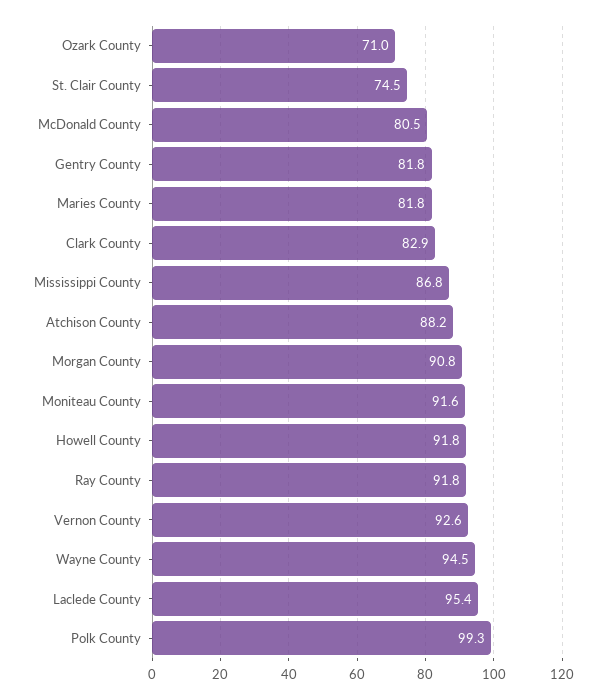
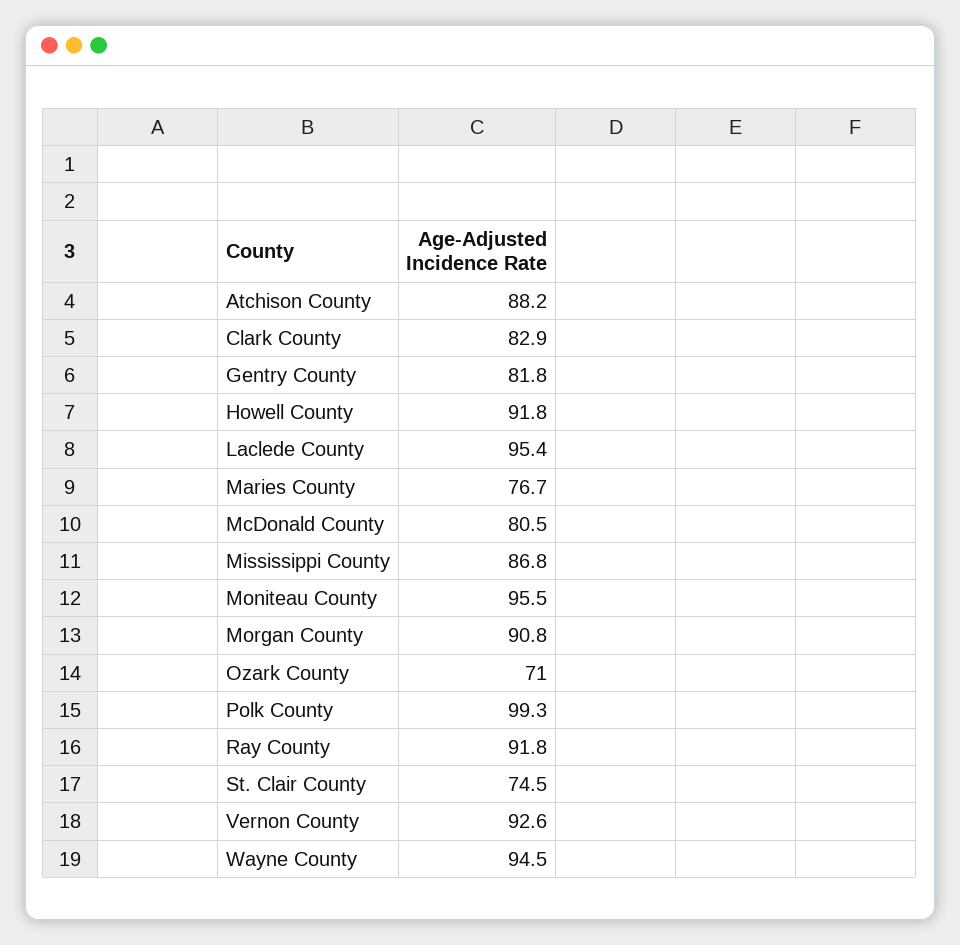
  {
    "Ozark County": 71,
    "St. Clair County": 74.5,
    "McDonald County": 80.5,
    "Gentry County": 81.8,
-   "Maries County": 81.8,
+   "Maries County": 76.7,
    "Clark County": 82.9,
    "Mississippi County": 86.8,
    "Atchison County": 88.2,
    "Morgan County": 90.8,
-   "Moniteau County": 91.6,
+   "Moniteau County": 95.5,
    "Howell County": 91.8,
    "Ray County": 91.8,
    "Vernon County": 92.6,
    "Wayne County": 94.5,
    "Laclede County": 95.4,
    "Polk County": 99.3
  }

